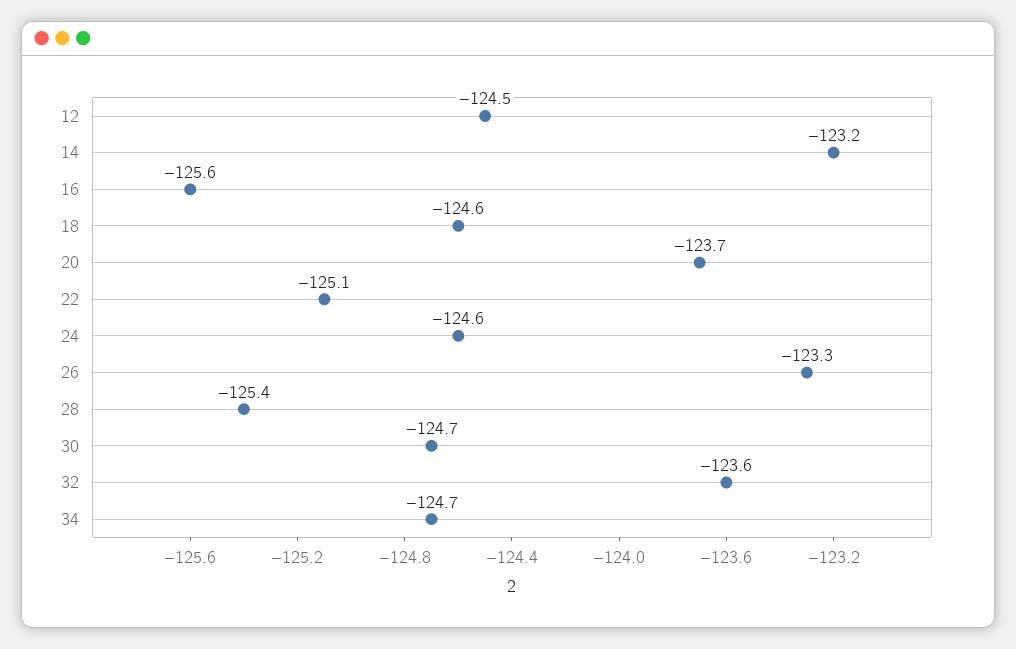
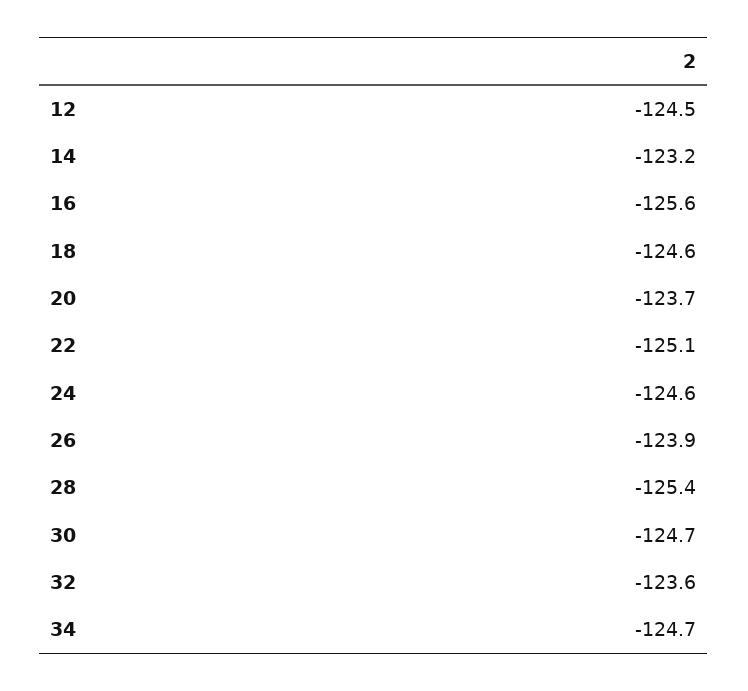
  {
    "12": -124.5,
    "14": -123.2,
    "16": -125.6,
    "18": -124.6,
    "20": -123.7,
    "22": -125.1,
    "24": -124.6,
-   "26": -123.3,
+   "26": -123.9,
    "28": -125.4,
    "30": -124.7,
    "32": -123.6,
    "34": -124.7
  }

